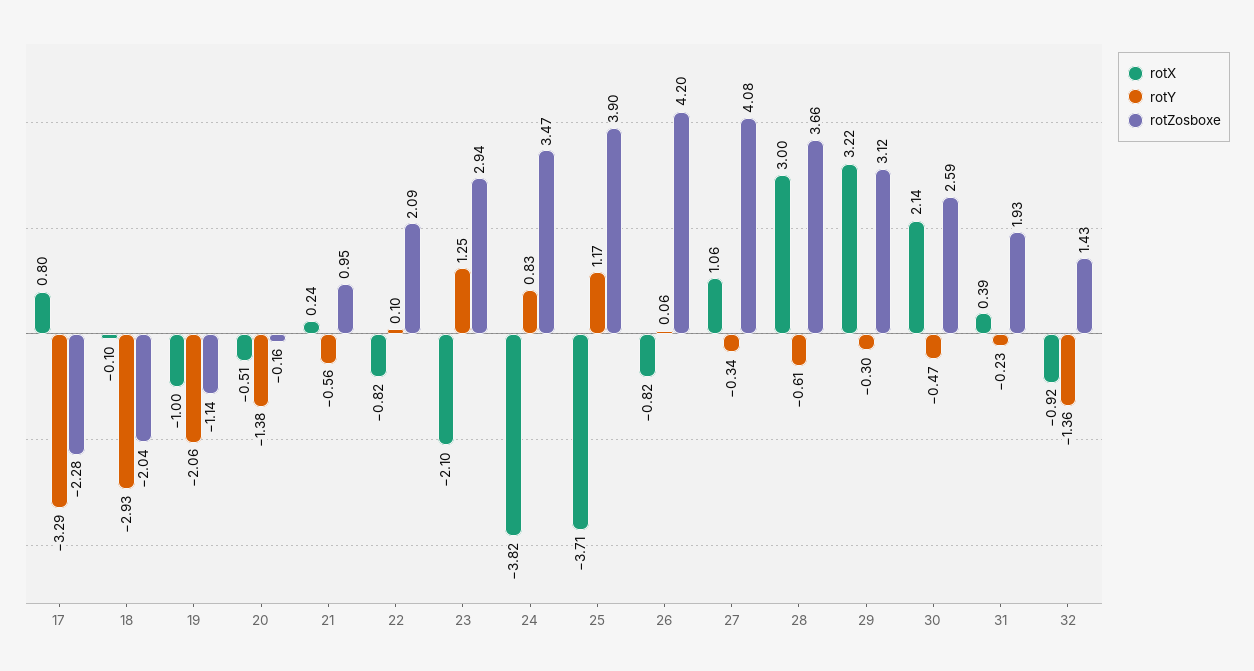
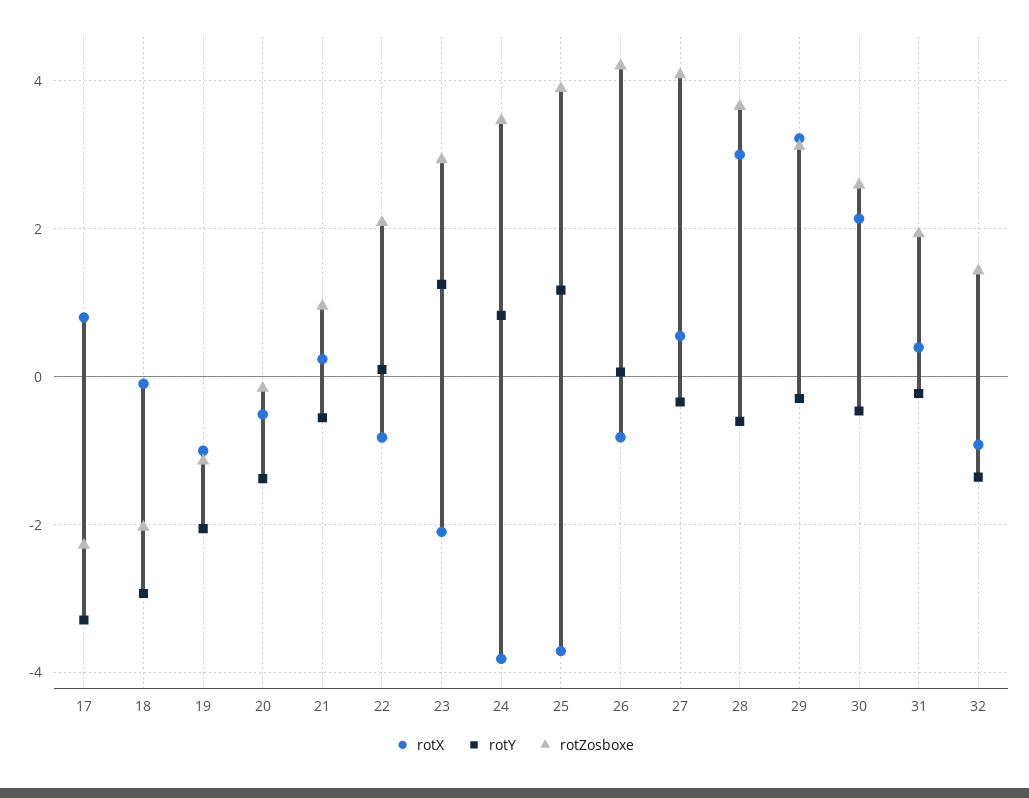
  {
    "rotX": {
      "17": 0.8,
      "18": -0.1,
      "19": -1,
      "20": -0.51,
      "21": 0.24,
      "22": -0.82,
      "23": -2.1,
      "24": -3.82,
      "25": -3.71,
      "26": -0.82,
-     "27": 1.06,
+     "27": 0.6,
      "28": 3,
      "29": 3.22,
      "30": 2.14,
      "31": 0.39,
      "32": -0.92
    },
    "rotY": {
      "17": -3.29,
      "18": -2.93,
      "19": -2.06,
      "20": -1.38,
      "21": -0.56,
      "22": 0.1,
      "23": 1.25,
      "24": 0.83,
      "25": 1.17,
      "26": 0.06,
      "27": -0.34,
      "28": -0.61,
      "29": -0.3,
      "30": -0.47,
      "31": -0.23,
      "32": -1.36
    },
    "rotZosboxe": {
      "17": -2.28,
      "18": -2.04,
      "19": -1.14,
      "20": -0.16,
      "21": 0.95,
      "22": 2.09,
      "23": 2.94,
      "24": 3.47,
      "25": 3.9,
      "26": 4.2,
      "27": 4.08,
      "28": 3.66,
      "29": 3.12,
      "30": 2.59,
      "31": 1.93,
      "32": 1.43
    }
  }

